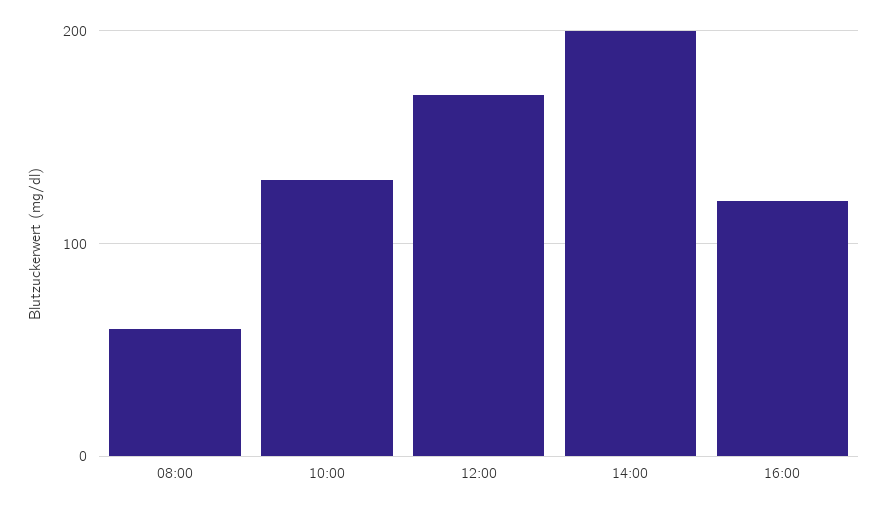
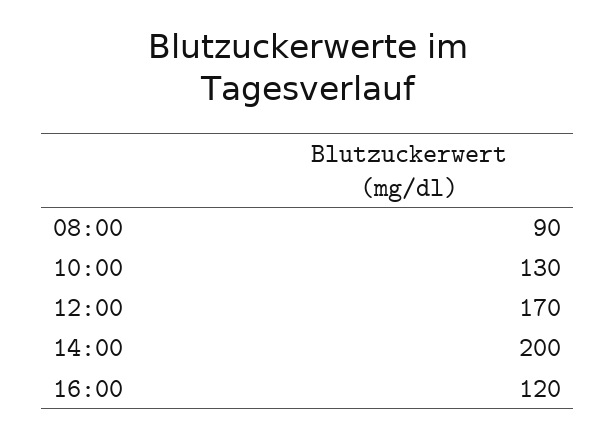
  {
-   "08:00": 60,
+   "08:00": 90,
    "10:00": 130,
    "12:00": 170,
    "14:00": 200,
    "16:00": 120
  }

